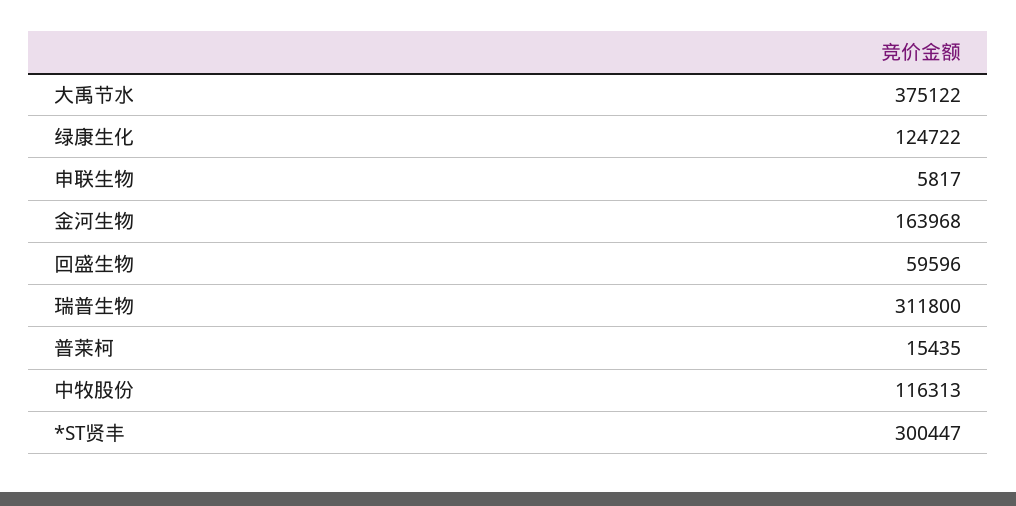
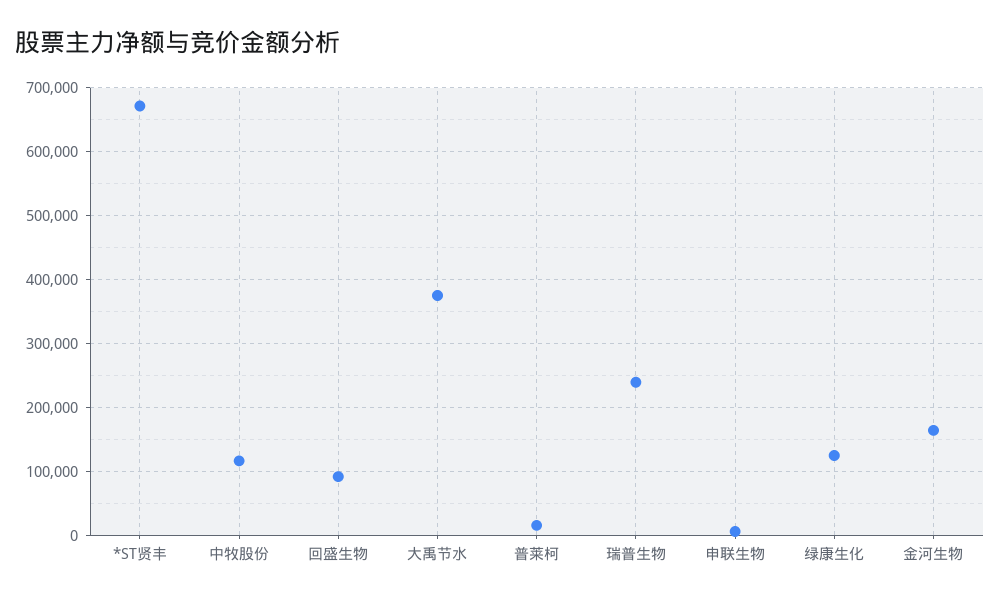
  {
    "大禹节水": 375122,
    "绿康生化": 124722,
    "申联生物": 5817,
    "金河生物": 163968,
-   "回盛生物": 59596,
+   "回盛生物": 90000,
-   "瑞普生物": 311800,
+   "瑞普生物": 240000,
    "普莱柯": 15435,
    "中牧股份": 116313,
-   "*ST贤丰": 300447
+   "*ST贤丰": 670000
  }

